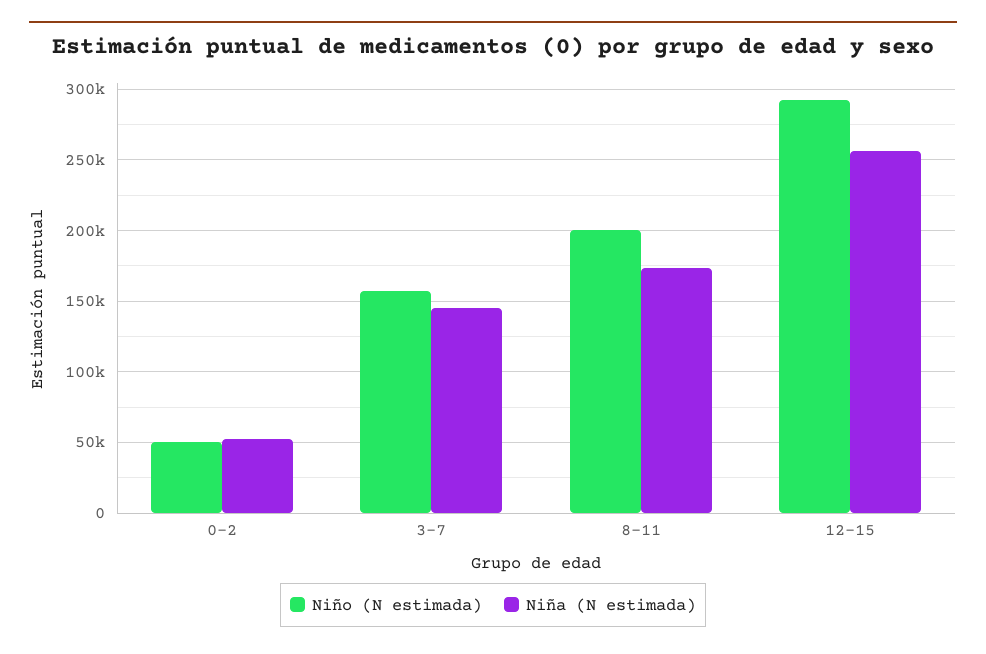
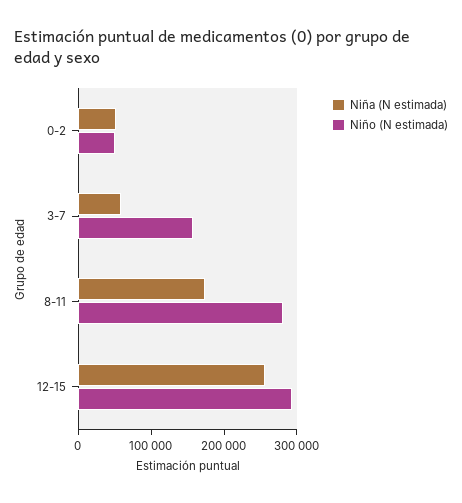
  {
    "Niño (N estimada)": {
      "0-2": 50000,
      "3-7": 155000,
-     "8-11": 200000,
+     "8-11": 280000,
      "12-15": 295000
    },
    "Niña (N estimada)": {
      "0-2": 50000,
-     "3-7": 145000,
+     "3-7": 60000,
      "8-11": 175000,
      "12-15": 255000
    }
  }

